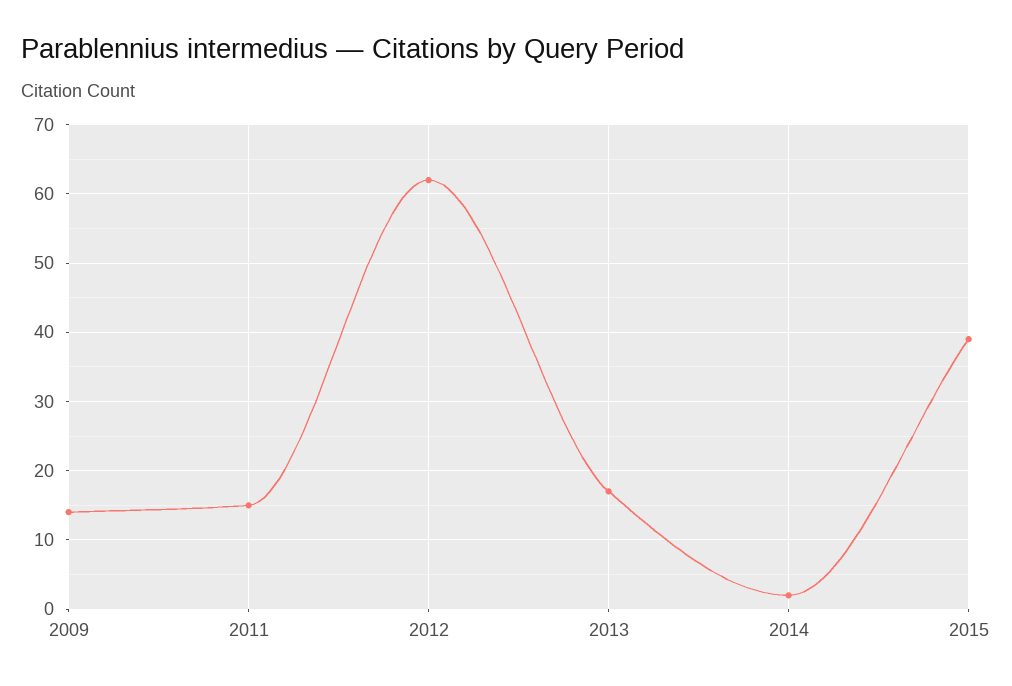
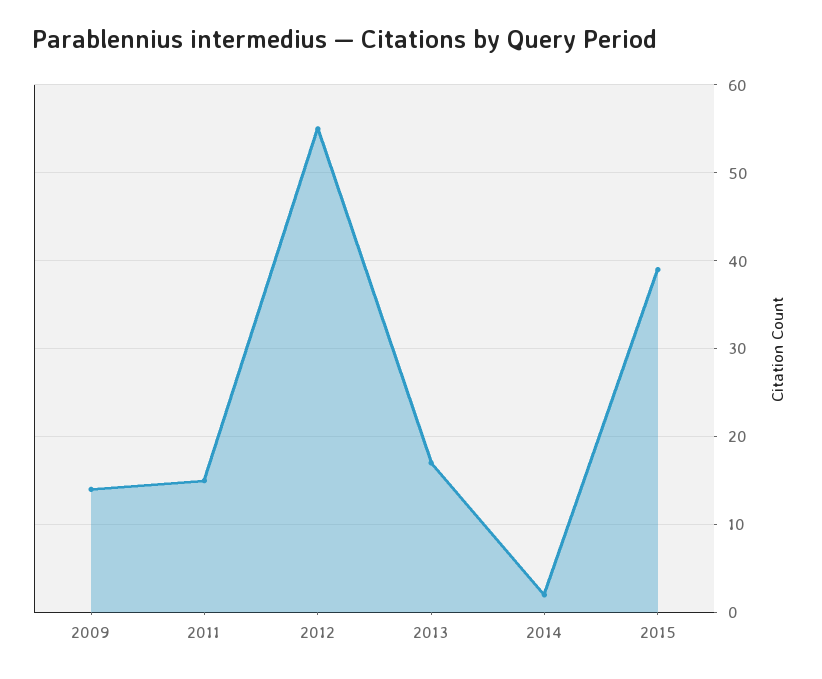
  {
    "2009": 14,
    "2011": 15,
-   "2012": 62,
+   "2012": 55,
    "2013": 17,
    "2014": 2,
    "2015": 39
  }

